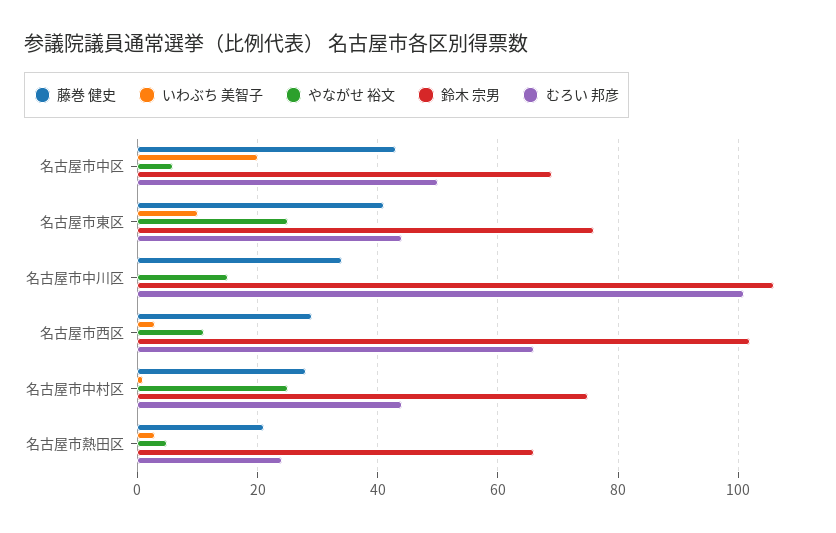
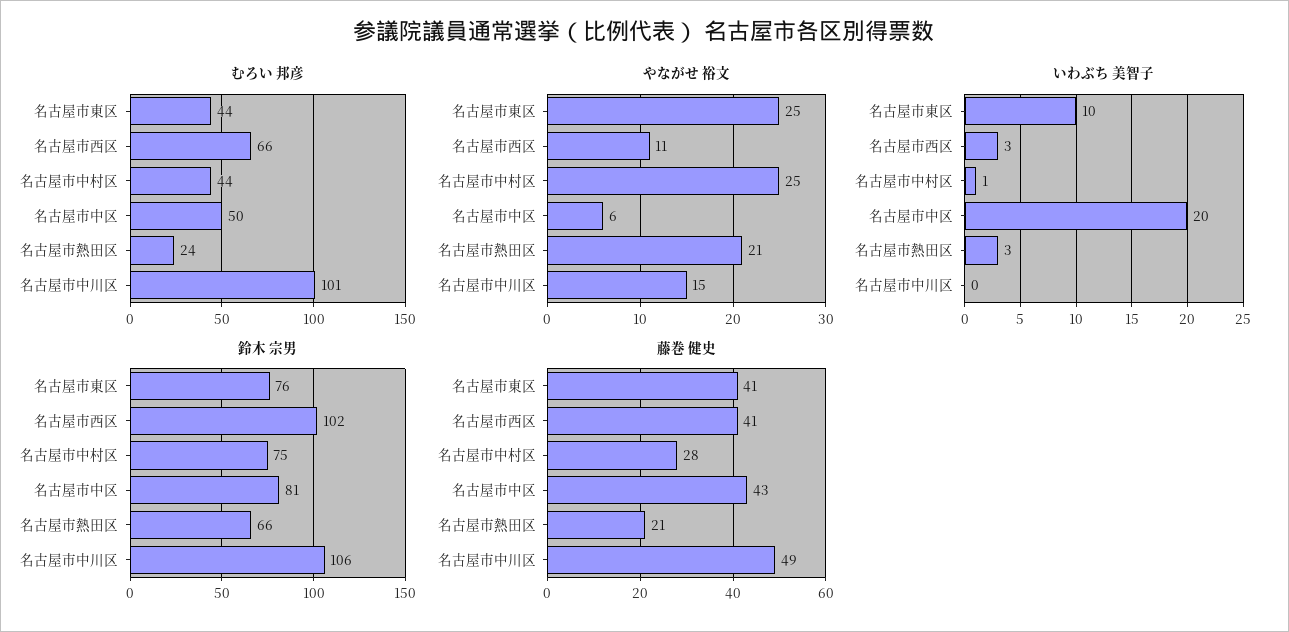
  {
    "藤巻 健史": {
      "名古屋市中区": 43,
      "名古屋市東区": 41,
-     "名古屋市中川区": 35,
+     "名古屋市中川区": 49,
-     "名古屋市西区": 30,
+     "名古屋市西区": 41,
      "名古屋市中村区": 28,
      "名古屋市熱田区": 21
    },
    "いわぶち 美智子": {
      "名古屋市中区": 20,
      "名古屋市東区": 10,
      "名古屋市中川区": 0,
      "名古屋市西区": 3,
      "名古屋市中村区": 1,
      "名古屋市熱田区": 3
    },
    "やながせ 裕文": {
      "名古屋市中区": 6,
      "名古屋市東区": 25,
      "名古屋市中川区": 15,
      "名古屋市西区": 11,
      "名古屋市中村区": 25,
-     "名古屋市熱田区": 5
+     "名古屋市熱田区": 21
    },
    "鈴木 宗男": {
-     "名古屋市中区": 70,
+     "名古屋市中区": 81,
      "名古屋市東区": 76,
      "名古屋市中川区": 106,
      "名古屋市西区": 102,
      "名古屋市中村区": 75,
      "名古屋市熱田区": 66
    },
    "むろい 邦彦": {
      "名古屋市中区": 50,
      "名古屋市東区": 44,
      "名古屋市中川区": 101,
      "名古屋市西区": 66,
      "名古屋市中村区": 44,
      "名古屋市熱田区": 24
    }
  }

